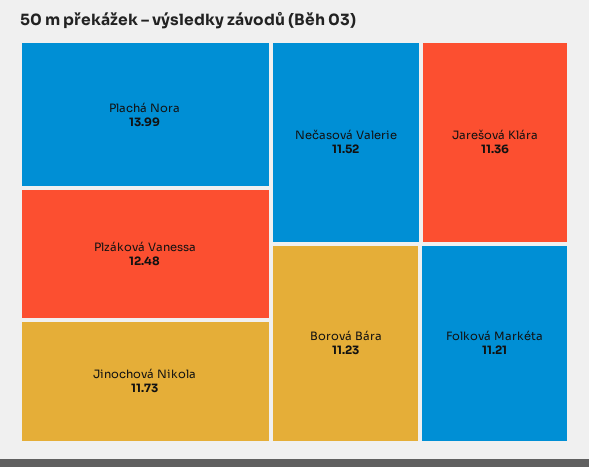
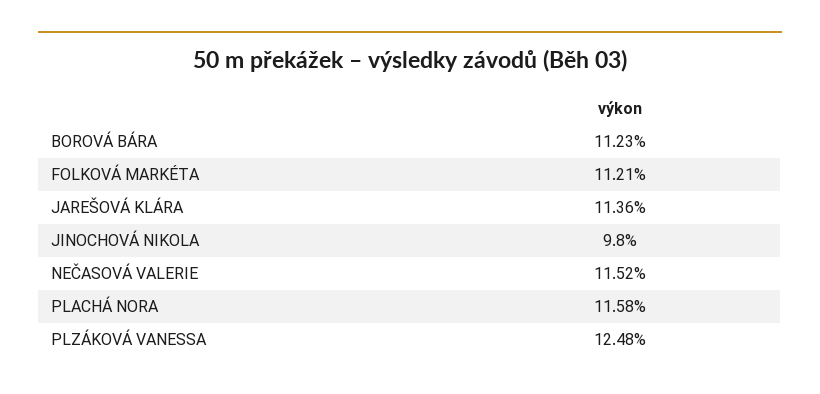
  {
-   "Plachá Nora": 13.99,
+   "Plachá Nora": 11.58,
    "Plzáková Vanessa": 12.48,
-   "Jinochová Nikola": 11.73,
+   "Jinochová Nikola": 9.8,
    "Nečasová Valerie": 11.52,
    "Jarešová Klára": 11.36,
    "Borová Bára": 11.23,
    "Folková Markéta": 11.21
  }

